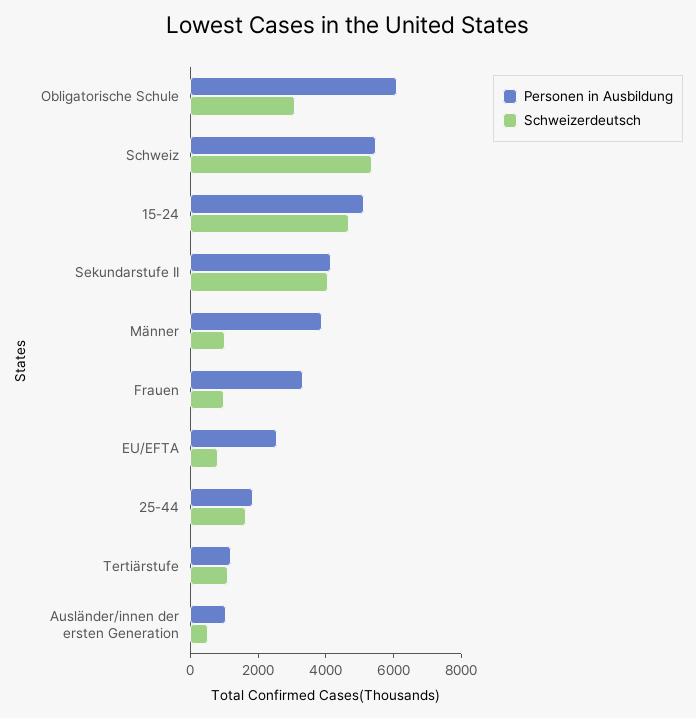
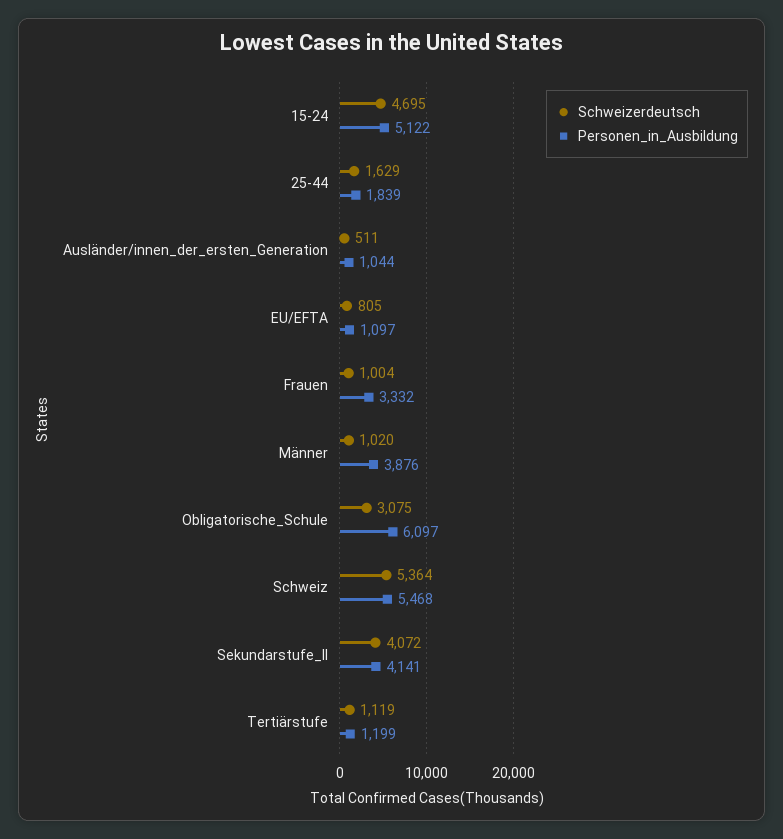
  {
    "Personen in Ausbildung": {
      "Obligatorische Schule": 6097,
      "Schweiz": 5468,
      "15-24": 5122,
      "Sekundarstufe II": 4141,
      "Männer": 3876,
      "Frauen": 3332,
-     "EU/EFTA": 2500,
+     "EU/EFTA": 1097,
      "25-44": 1839,
      "Tertiärstufe": 1199,
      "Ausländer/innen der ersten Generation": 1044
    },
    "Schweizerdeutsch": {
      "Obligatorische Schule": 3075,
      "Schweiz": 5364,
      "15-24": 4695,
      "Sekundarstufe II": 4072,
      "Männer": 1020,
      "Frauen": 1004,
      "EU/EFTA": 805,
      "25-44": 1629,
      "Tertiärstufe": 1119,
      "Ausländer/innen der ersten Generation": 511
    }
  }

